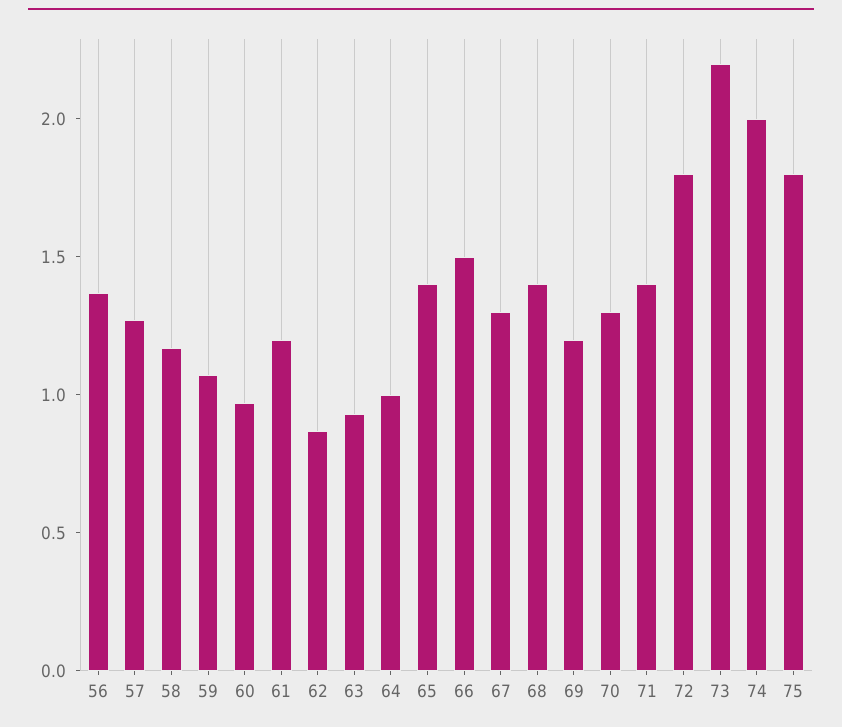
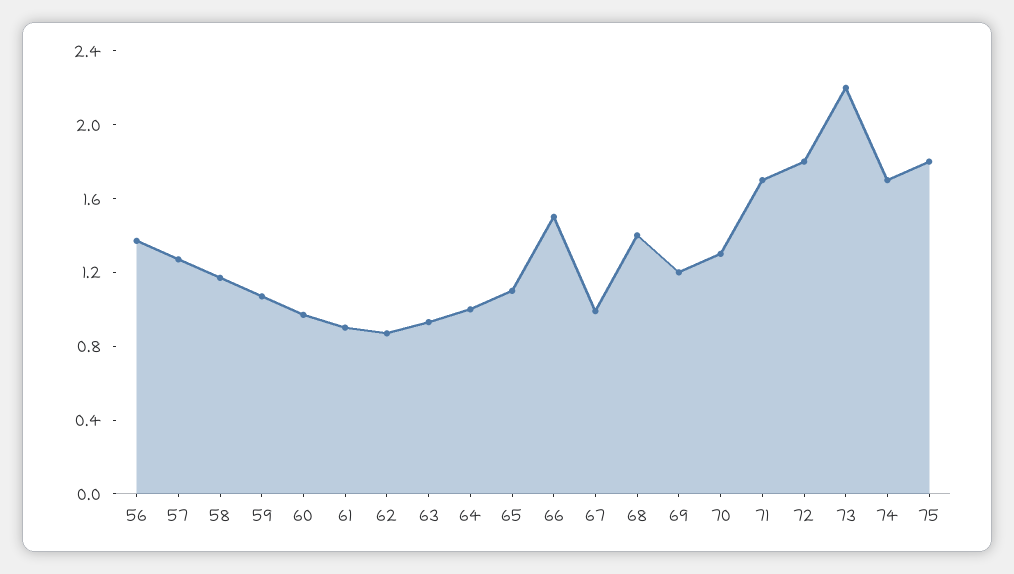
  {
    "56": 1.4,
    "57": 1.3,
    "58": 1.2,
    "59": 1.1,
    "60": 1,
-   "61": 1.2,
+   "61": 0.9,
    "62": 0.9,
    "63": 0.9,
    "64": 1,
-   "65": 1.4,
+   "65": 1.1,
    "66": 1.5,
-   "67": 1.3,
+   "67": 1,
    "68": 1.4,
    "69": 1.2,
    "70": 1.3,
-   "71": 1.4,
+   "71": 1.7,
    "72": 1.8,
    "73": 2.2,
-   "74": 2,
+   "74": 1.7,
    "75": 1.8
  }

